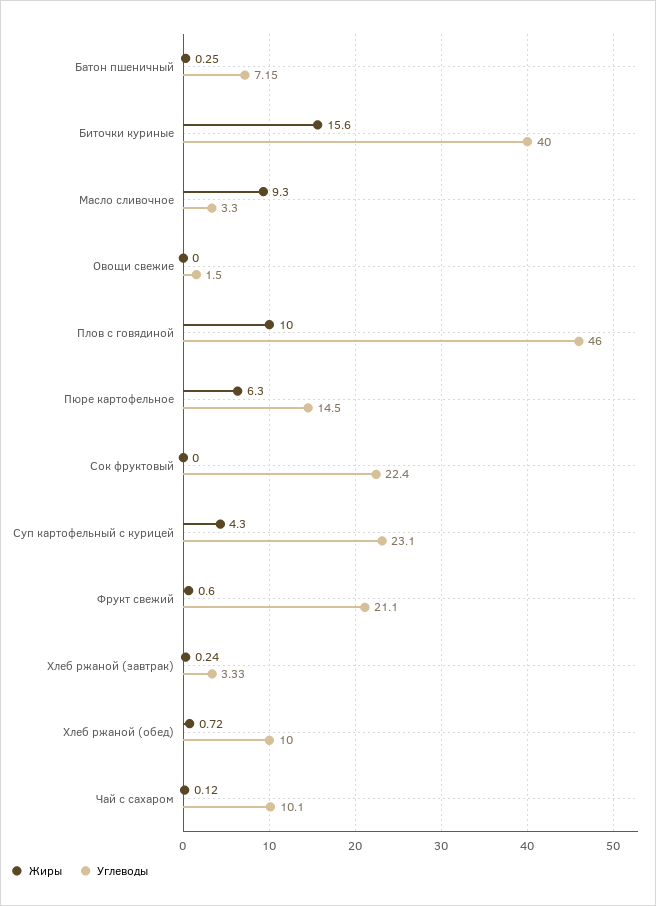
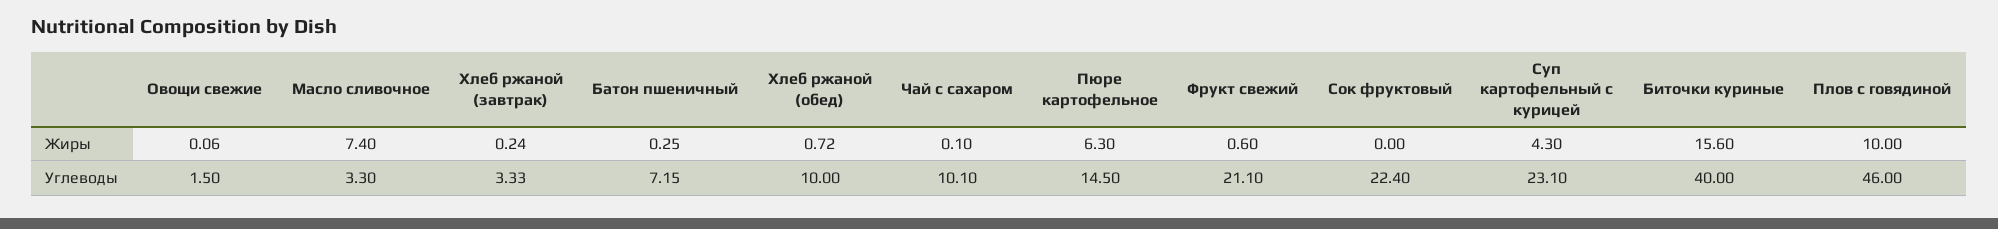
  {
    "Жиры": {
      "Батон пшеничный": 0.25,
      "Биточки куриные": 15.6,
-     "Масло сливочное": 9.3,
+     "Масло сливочное": 7.4,
-     "Овощи свежие": 0,
+     "Овощи свежие": 0.06,
      "Плов с говядиной": 10,
      "Пюре картофельное": 6.3,
      "Сок фруктовый": 0,
      "Суп картофельный с курицей": 4.3,
      "Фрукт свежий": 0.6,
      "Хлеб ржаной (завтрак)": 0.24,
      "Хлеб ржаной (обед)": 0.72,
-     "Чай с сахаром": 0.12
+     "Чай с сахаром": 0.1
    },
    "Углеводы": {
      "Батон пшеничный": 7.15,
      "Биточки куриные": 40,
      "Масло сливочное": 3.3,
      "Овощи свежие": 1.5,
      "Плов с говядиной": 46,
      "Пюре картофельное": 14.5,
      "Сок фруктовый": 22.4,
      "Суп картофельный с курицей": 23.1,
      "Фрукт свежий": 21.1,
      "Хлеб ржаной (завтрак)": 3.33,
      "Хлеб ржаной (обед)": 10,
      "Чай с сахаром": 10.1
    }
  }

